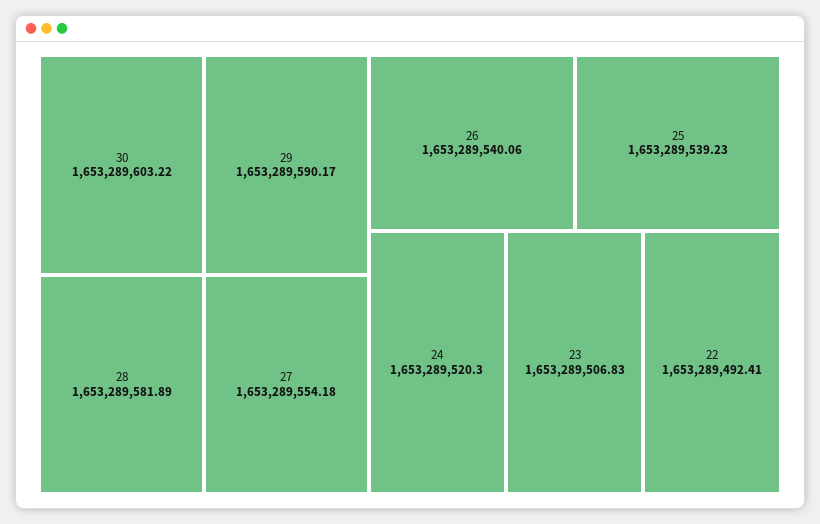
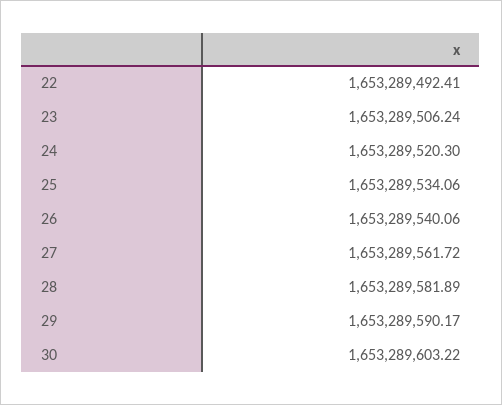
  {
    "30": 1653289603.22,
    "29": 1653289590.17,
    "28": 1653289581.89,
-   "27": 1653289554.18,
+   "27": 1653289561.72,
    "26": 1653289540.06,
-   "25": 1653289539.23,
+   "25": 1653289534.06,
    "24": 1653289520.3,
-   "23": 1653289506.83,
+   "23": 1653289506.24,
    "22": 1653289492.41
  }

